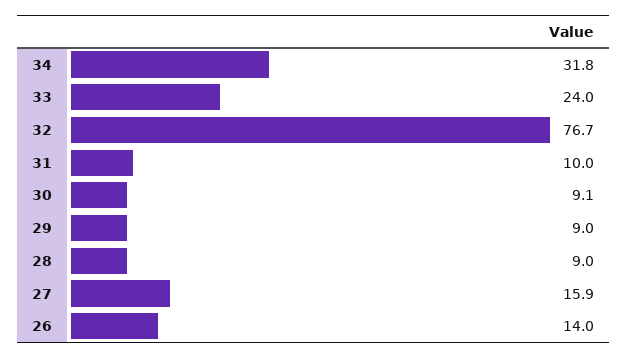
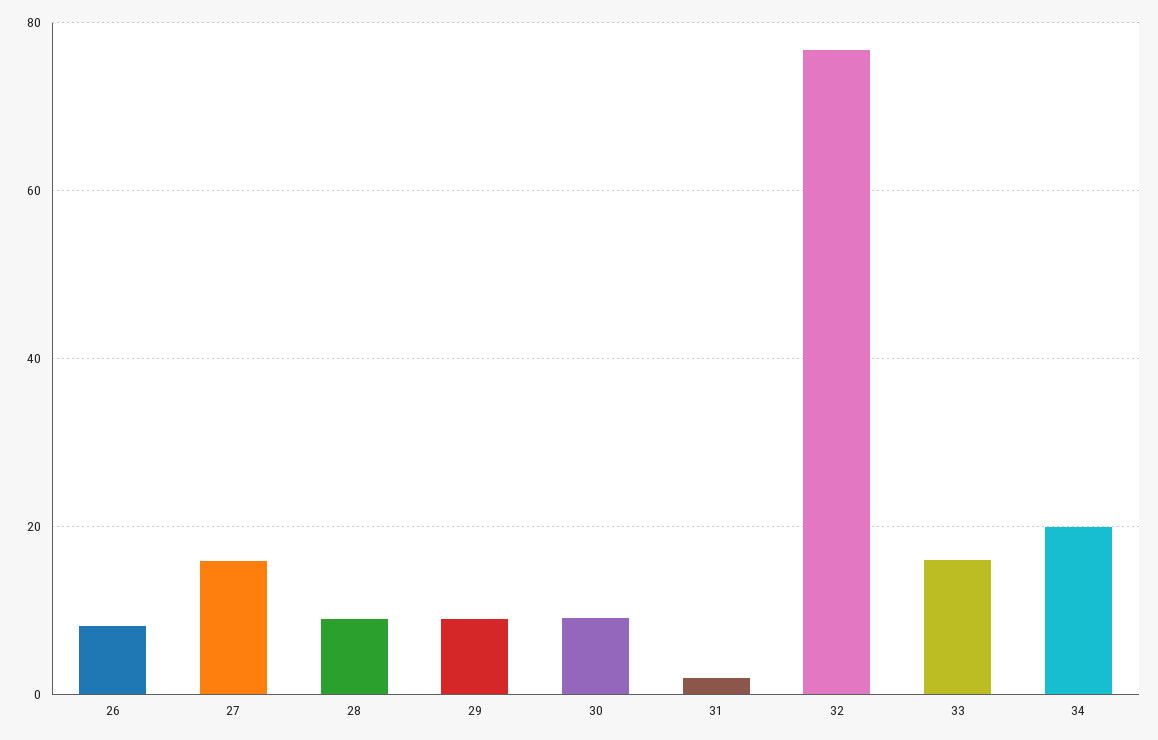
  {
-   "34": 31.8,
+   "34": 20,
-   "33": 24,
+   "33": 16,
    "32": 76.7,
-   "31": 10,
+   "31": 2,
    "30": 9.1,
    "29": 9,
    "28": 9,
    "27": 15.9,
-   "26": 14
+   "26": 8
  }

